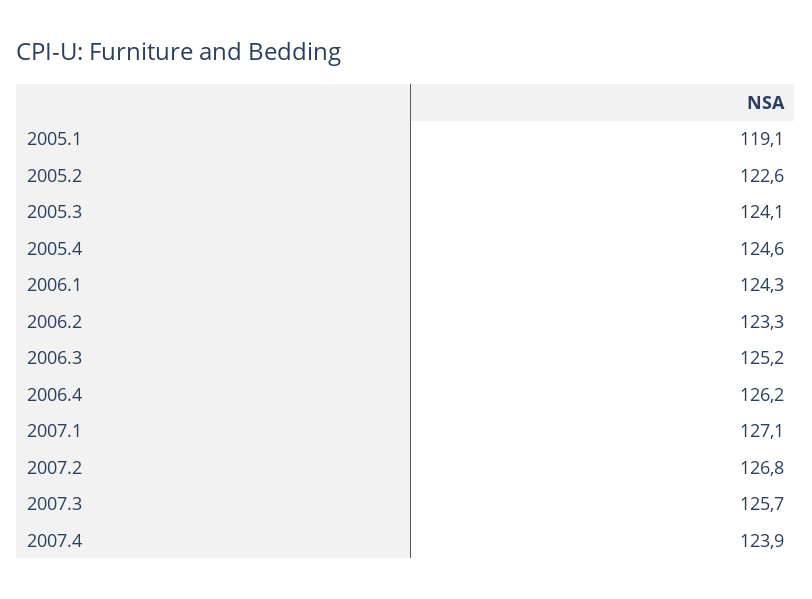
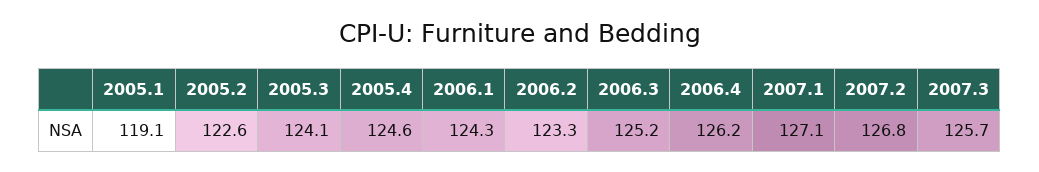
  {
    "2005.1": 119.1,
    "2005.2": 122.6,
    "2005.3": 124.1,
    "2005.4": 124.6,
    "2006.1": 124.3,
    "2006.2": 123.3,
    "2006.3": 125.2,
    "2006.4": 126.2,
    "2007.1": 127.1,
    "2007.2": 126.8,
-   "2007.3": 125.7,
+   "2007.3": 125.7
-   "2007.4": 123.9
  }

